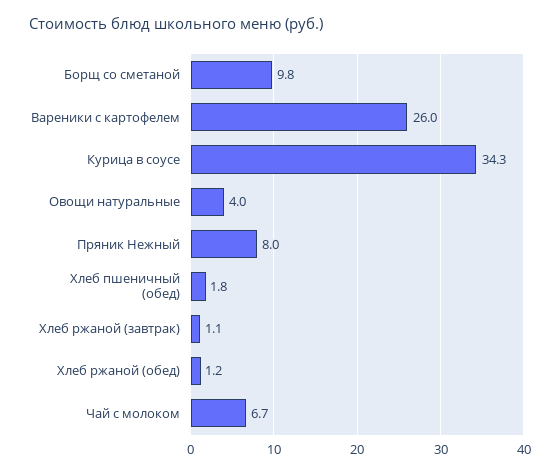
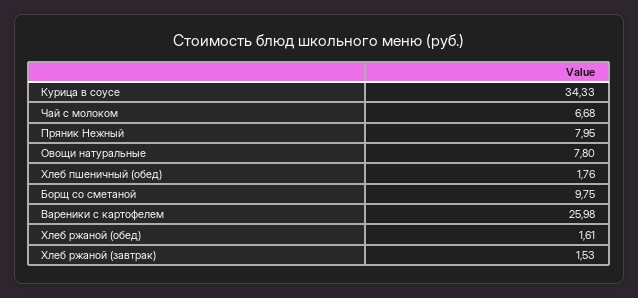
  {
    "Борщ со сметаной": 9.75,
    "Вареники с картофелем": 25.98,
    "Курица в соусе": 34.33,
-   "Овощи натуральные": 4,
+   "Овощи натуральные": 7.8,
    "Пряник Нежный": 7.95,
    "Хлеб пшеничный (обед)": 1.76,
-   "Хлеб ржаной (завтрак)": 1.1,
+   "Хлеб ржаной (завтрак)": 1.53,
-   "Хлеб ржаной (обед)": 1.2,
+   "Хлеб ржаной (обед)": 1.61,
    "Чай с молоком": 6.68
  }

